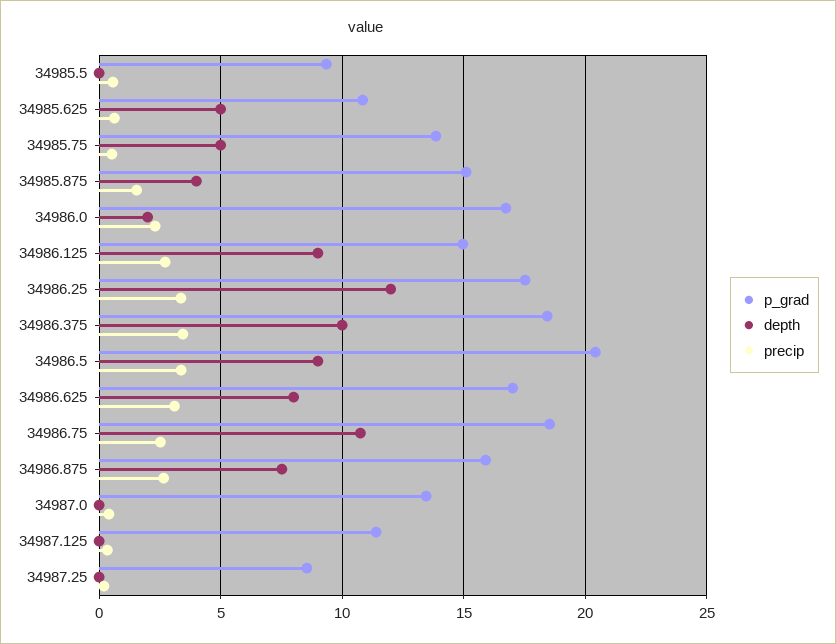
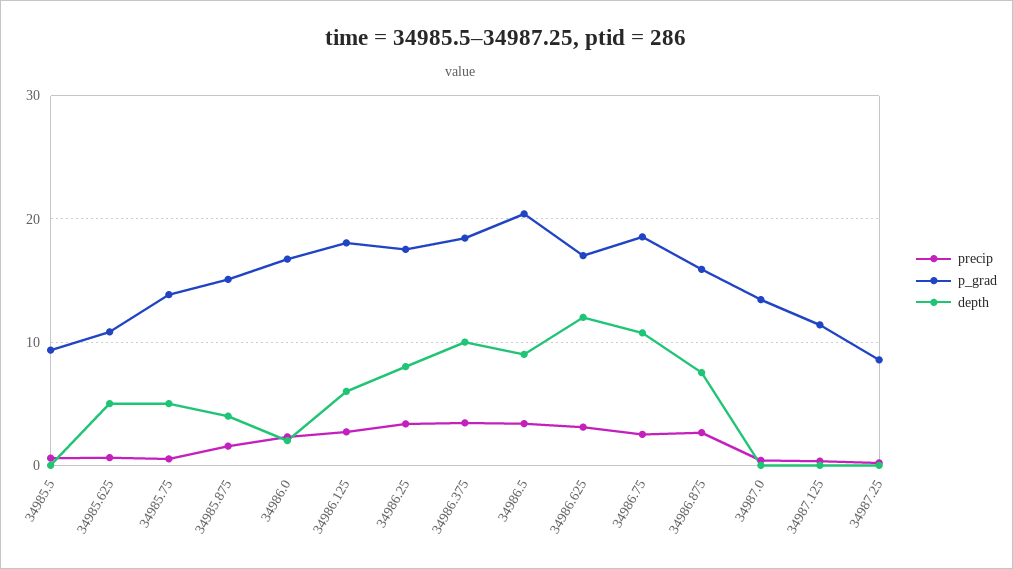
  {
    "p_grad": {
      "34985.5": 9.5,
      "34985.625": 11,
      "34985.75": 14,
      "34985.875": 15,
      "34986.0": 16.5,
-     "34986.125": 15,
+     "34986.125": 18,
      "34986.25": 17.5,
      "34986.375": 18.5,
      "34986.5": 20.5,
      "34986.625": 17,
      "34986.75": 18.5,
      "34986.875": 16,
      "34987.0": 13.5,
      "34987.125": 11.5,
      "34987.25": 8.5
    },
    "depth": {
      "34985.5": 0,
      "34985.625": 5,
      "34985.75": 5,
      "34985.875": 4,
      "34986.0": 2,
-     "34986.125": 9,
+     "34986.125": 6,
-     "34986.25": 12,
+     "34986.25": 8,
      "34986.375": 10,
      "34986.5": 9,
-     "34986.625": 8,
+     "34986.625": 12,
      "34986.75": 11,
      "34986.875": 7.5,
      "34987.0": 0,
      "34987.125": 0,
      "34987.25": 0
    },
    "precip": {
      "34985.5": 0.5,
      "34985.625": 0.5,
      "34985.75": 0.5,
      "34985.875": 1.5,
      "34986.0": 2.5,
      "34986.125": 2.5,
      "34986.25": 3.5,
      "34986.375": 3.5,
      "34986.5": 3.5,
      "34986.625": 3,
      "34986.75": 2.5,
      "34986.875": 2.5,
      "34987.0": 0.5,
      "34987.125": 0.5,
      "34987.25": 0
    }
  }

